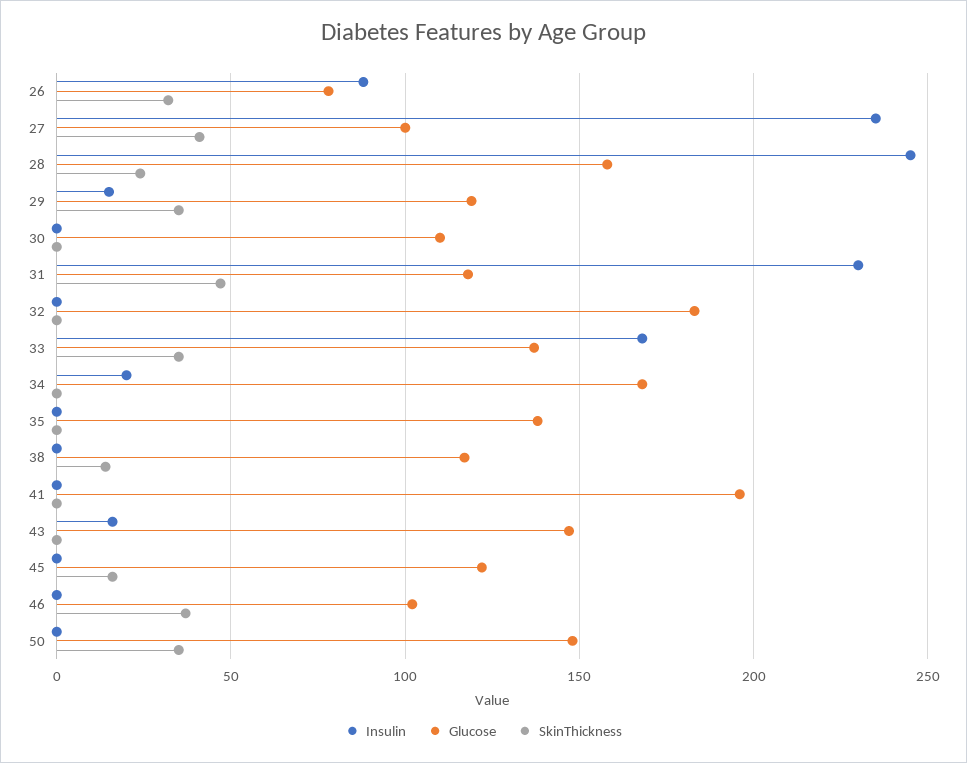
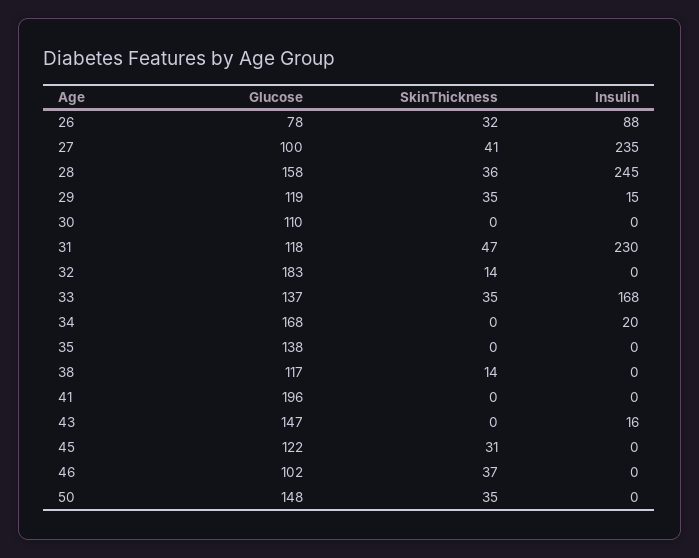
  {
    "Insulin": {
      "26": 88,
      "27": 235,
      "28": 245,
      "29": 15,
      "30": 0,
      "31": 230,
      "32": 0,
      "33": 168,
      "34": 20,
      "35": 0,
      "38": 0,
      "41": 0,
      "43": 16,
      "45": 0,
      "46": 0,
      "50": 0
    },
    "Glucose": {
      "26": 78,
      "27": 100,
      "28": 158,
      "29": 119,
      "30": 110,
      "31": 118,
      "32": 183,
      "33": 137,
      "34": 168,
      "35": 138,
      "38": 117,
      "41": 196,
      "43": 147,
      "45": 122,
      "46": 102,
      "50": 148
    },
    "SkinThickness": {
      "26": 32,
      "27": 41,
-     "28": 25,
+     "28": 36,
      "29": 35,
      "30": 0,
      "31": 47,
-     "32": 0,
+     "32": 14,
      "33": 35,
      "34": 0,
      "35": 0,
      "38": 14,
      "41": 0,
      "43": 0,
-     "45": 15,
+     "45": 31,
      "46": 37,
      "50": 35
    }
  }

